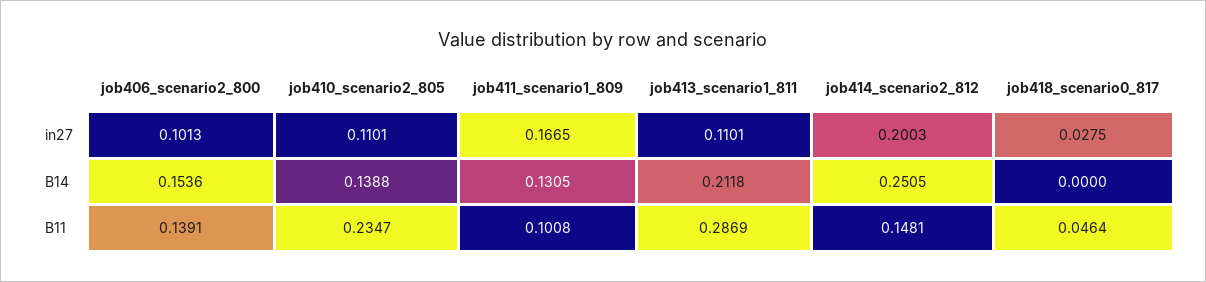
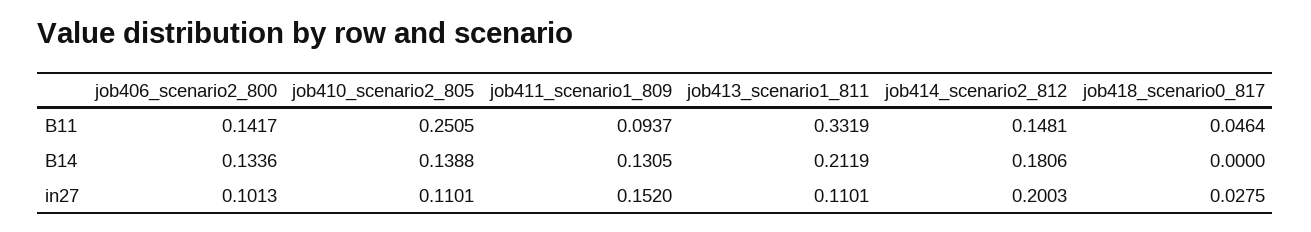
  {
    "job406_scenario2_800": {
      "in27": 0.1013,
-     "B14": 0.1536,
+     "B14": 0.1336,
-     "B11": 0.1391
+     "B11": 0.1417
    },
    "job410_scenario2_805": {
      "in27": 0.1101,
      "B14": 0.1388,
-     "B11": 0.2347
+     "B11": 0.2505
    },
    "job411_scenario1_809": {
-     "in27": 0.1665,
+     "in27": 0.152,
      "B14": 0.1305,
-     "B11": 0.1008
+     "B11": 0.0937
    },
    "job413_scenario1_811": {
      "in27": 0.1101,
-     "B14": 0.2118,
+     "B14": 0.2119,
-     "B11": 0.2869
+     "B11": 0.3319
    },
    "job414_scenario2_812": {
      "in27": 0.2003,
-     "B14": 0.2505,
+     "B14": 0.1806,
      "B11": 0.1481
    },
    "job418_scenario0_817": {
      "in27": 0.0275,
      "B14": 0,
      "B11": 0.0464
    }
  }

